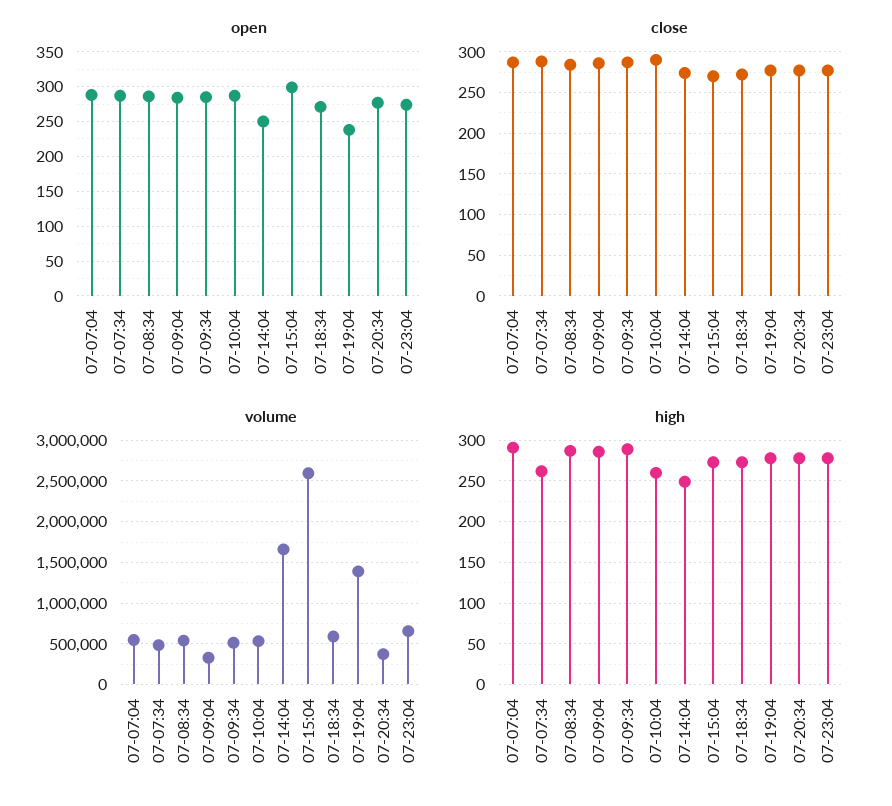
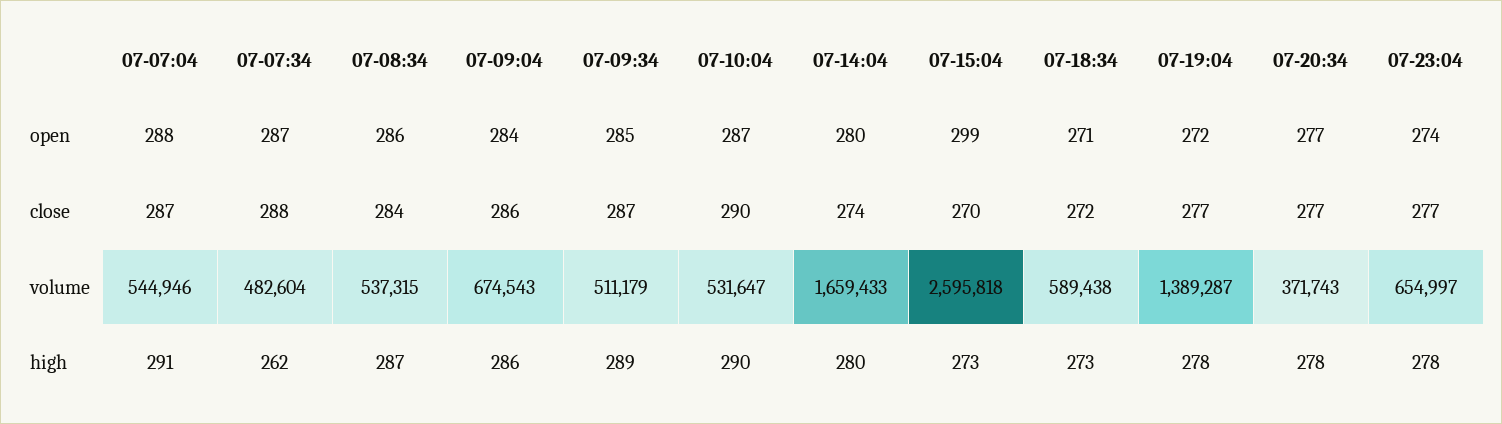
  {
    "open": {
      "07-07:04": 288,
      "07-07:34": 287,
      "07-08:34": 286,
      "07-09:04": 284,
      "07-09:34": 285,
      "07-10:04": 287,
-     "07-14:04": 250,
+     "07-14:04": 280,
      "07-15:04": 299,
      "07-18:34": 271,
-     "07-19:04": 240,
+     "07-19:04": 272,
      "07-20:34": 277,
      "07-23:04": 274
    },
    "close": {
      "07-07:04": 287,
      "07-07:34": 288,
      "07-08:34": 284,
      "07-09:04": 286,
      "07-09:34": 287,
      "07-10:04": 290,
      "07-14:04": 274,
      "07-15:04": 270,
      "07-18:34": 272,
      "07-19:04": 277,
      "07-20:34": 277,
      "07-23:04": 277
    },
    "volume": {
      "07-07:04": 544946,
      "07-07:34": 482604,
      "07-08:34": 537315,
-     "07-09:04": 300000,
+     "07-09:04": 674543,
      "07-09:34": 511179,
      "07-10:04": 531647,
      "07-14:04": 1659433,
      "07-15:04": 2595818,
      "07-18:34": 589438,
      "07-19:04": 1389287,
      "07-20:34": 371743,
      "07-23:04": 654997
    },
    "high": {
      "07-07:04": 291,
      "07-07:34": 262,
      "07-08:34": 287,
      "07-09:04": 286,
      "07-09:34": 289,
-     "07-10:04": 260,
+     "07-10:04": 290,
-     "07-14:04": 250,
+     "07-14:04": 280,
      "07-15:04": 273,
      "07-18:34": 273,
      "07-19:04": 278,
      "07-20:34": 278,
      "07-23:04": 278
    }
  }

